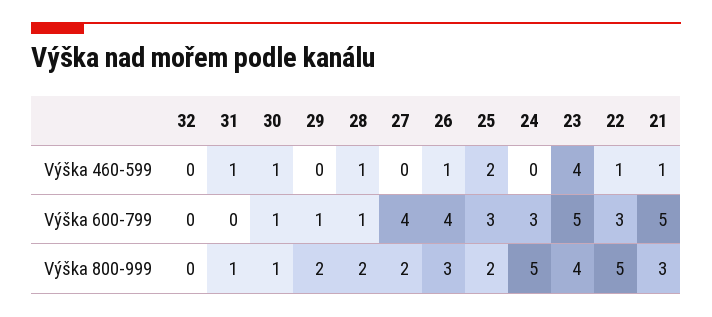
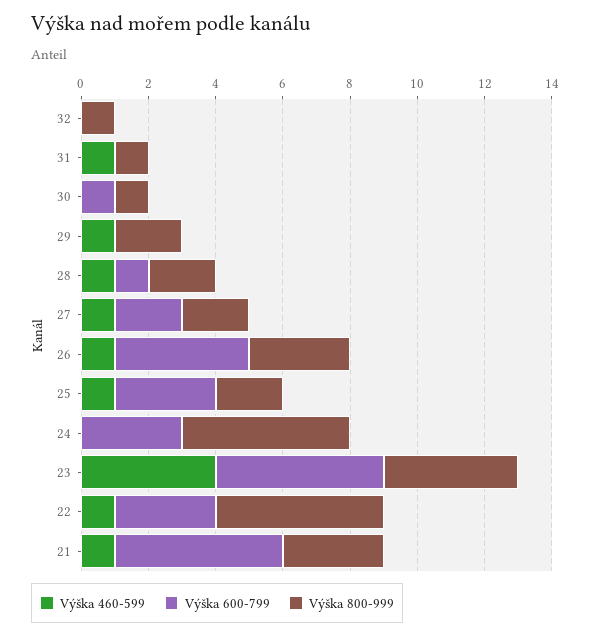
  {
    "Výška 460-599": {
      "32": 0,
      "31": 1,
-     "30": 1,
+     "30": 0,
-     "29": 0,
+     "29": 1,
      "28": 1,
-     "27": 0,
+     "27": 1,
      "26": 1,
-     "25": 2,
+     "25": 1,
      "24": 0,
      "23": 4,
      "22": 1,
      "21": 1
    },
    "Výška 600-799": {
      "32": 0,
      "31": 0,
      "30": 1,
-     "29": 1,
+     "29": 0,
      "28": 1,
-     "27": 4,
+     "27": 2,
      "26": 4,
      "25": 3,
      "24": 3,
      "23": 5,
      "22": 3,
      "21": 5
    },
    "Výška 800-999": {
-     "32": 0,
+     "32": 1,
      "31": 1,
      "30": 1,
      "29": 2,
      "28": 2,
      "27": 2,
      "26": 3,
      "25": 2,
      "24": 5,
      "23": 4,
      "22": 5,
      "21": 3
    }
  }

